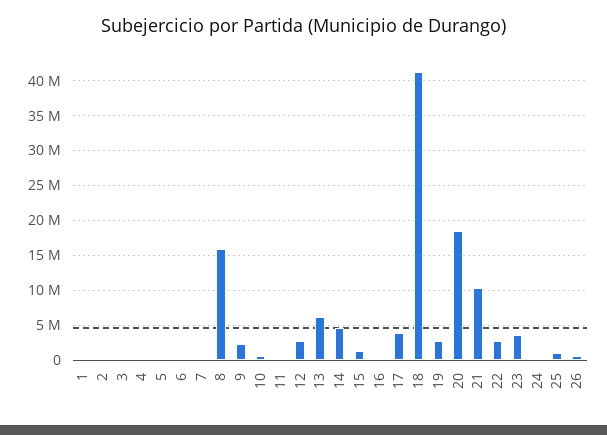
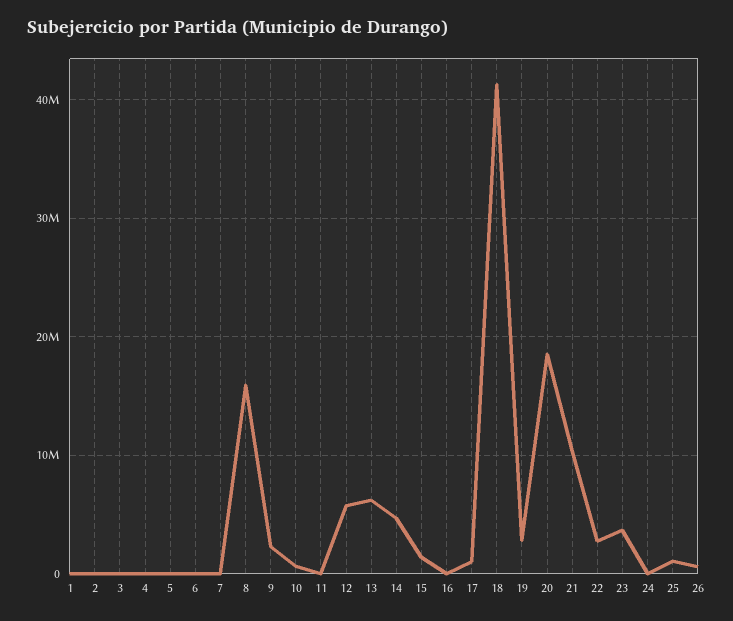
  {
    "1": 0,
    "2": 0,
    "3": 0,
    "4": 0,
    "5": 0,
    "6": 0,
    "7": 0,
    "8": 16000000,
    "9": 2000000,
    "10": 1000000,
    "11": 0,
-   "12": 3000000,
+   "12": 6000000,
    "13": 6000000,
    "14": 5000000,
    "15": 1000000,
    "16": 0,
-   "17": 4000000,
+   "17": 1000000,
    "18": 41000000,
    "19": 3000000,
    "20": 19000000,
    "21": 10000000,
    "22": 3000000,
    "23": 4000000,
    "24": 0,
    "25": 1000000,
    "26": 1000000
  }

